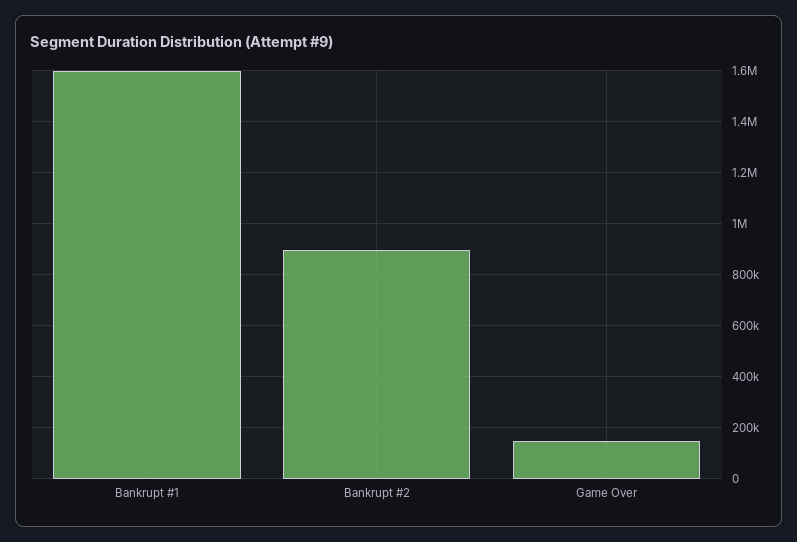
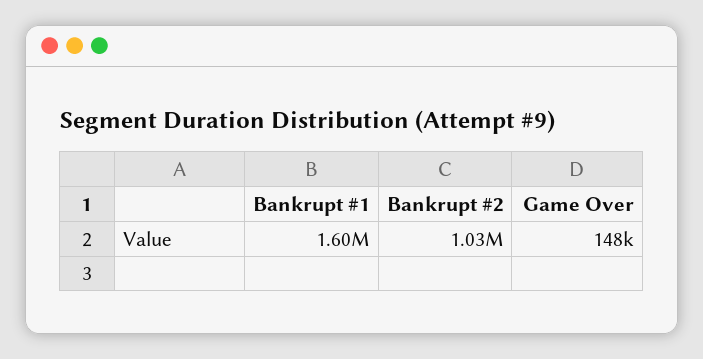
  {
    "Bankrupt #1": 1600000,
-   "Bankrupt #2": 900000,
+   "Bankrupt #2": 1030000,
    "Game Over": 148000
  }

